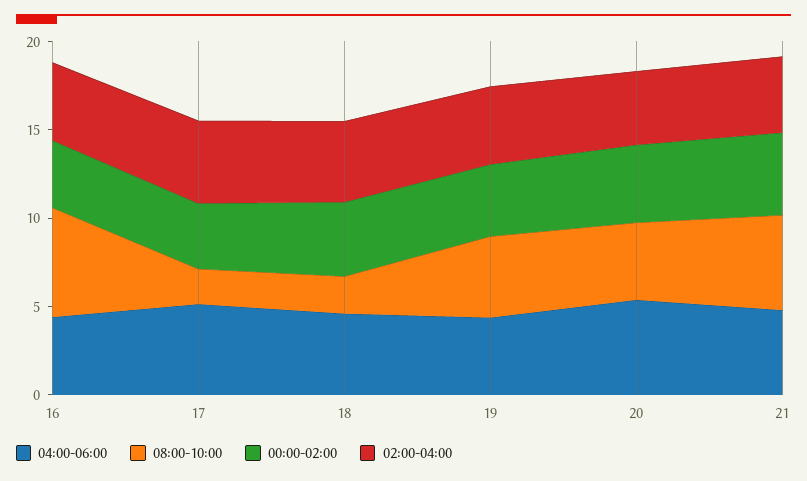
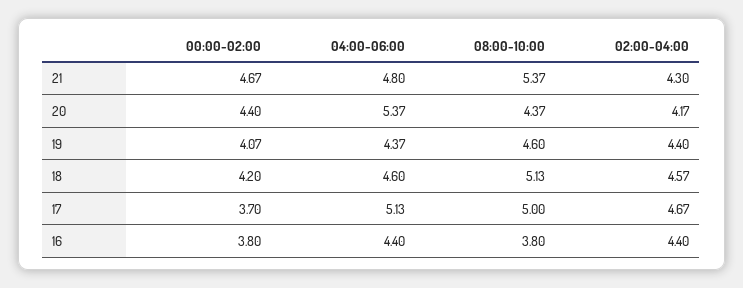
  {
    "04:00-06:00": {
      "16": 4.4,
      "17": 5.13,
      "18": 4.6,
      "19": 4.37,
      "20": 5.37,
      "21": 4.8
    },
    "08:00-10:00": {
-     "16": 6,
+     "16": 3.8,
-     "17": 2,
+     "17": 5,
-     "18": 2,
+     "18": 5.13,
      "19": 4.6,
      "20": 4.37,
      "21": 5.37
    },
    "00:00-02:00": {
      "16": 3.8,
      "17": 3.7,
      "18": 4.2,
      "19": 4.07,
      "20": 4.4,
      "21": 4.67
    },
    "02:00-04:00": {
      "16": 4.4,
      "17": 4.67,
      "18": 4.57,
      "19": 4.4,
      "20": 4.17,
      "21": 4.3
    }
  }

